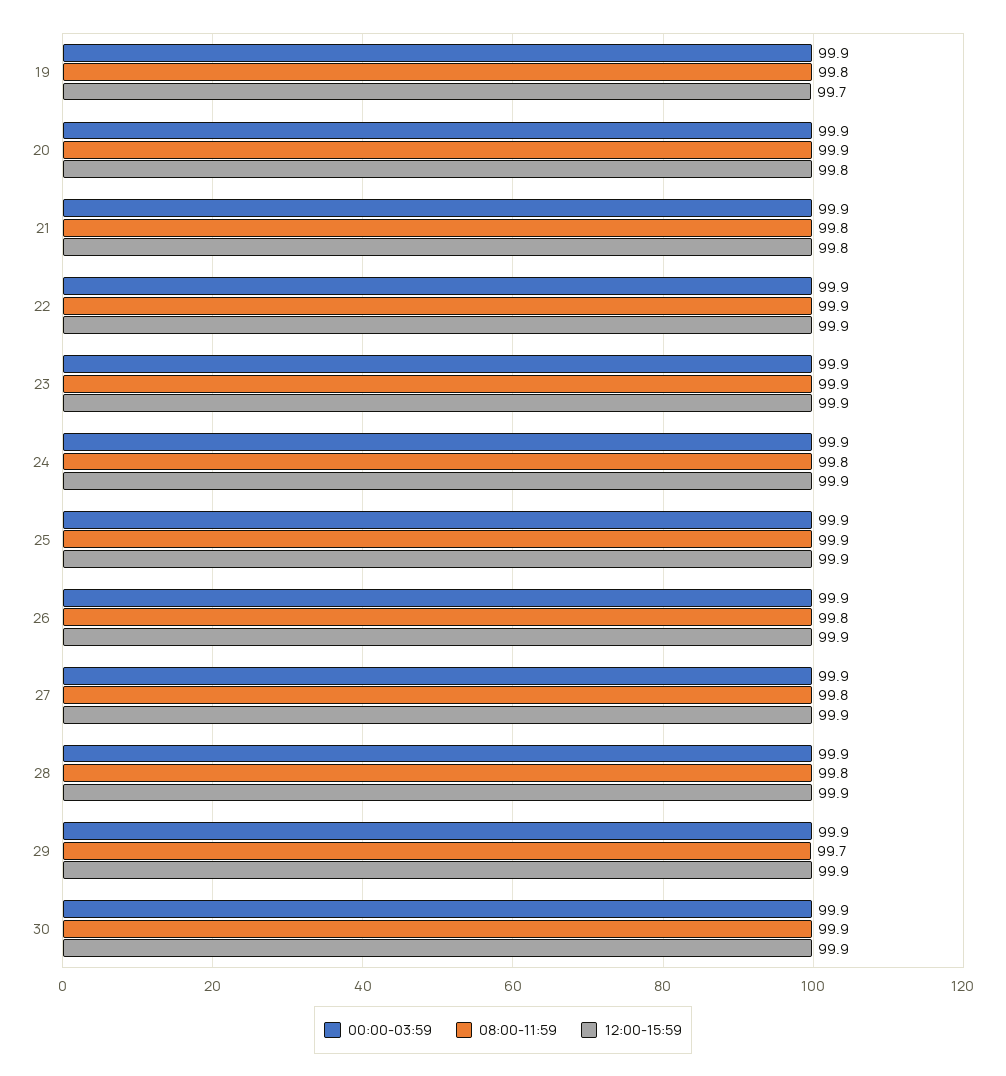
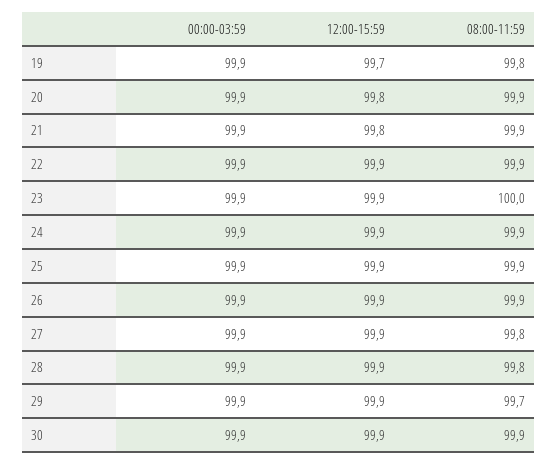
  {
    "00:00-03:59": {
      "19": 99.9,
      "20": 99.9,
      "21": 99.9,
      "22": 99.9,
      "23": 99.9,
      "24": 99.9,
      "25": 99.9,
      "26": 99.9,
      "27": 99.9,
      "28": 99.9,
      "29": 99.9,
      "30": 99.9
    },
    "08:00-11:59": {
      "19": 99.8,
      "20": 99.9,
-     "21": 99.8,
+     "21": 99.9,
      "22": 99.9,
-     "23": 99.9,
+     "23": 100,
-     "24": 99.8,
+     "24": 99.9,
      "25": 99.9,
-     "26": 99.8,
+     "26": 99.9,
      "27": 99.8,
      "28": 99.8,
      "29": 99.7,
      "30": 99.9
    },
    "12:00-15:59": {
      "19": 99.7,
      "20": 99.8,
      "21": 99.8,
      "22": 99.9,
      "23": 99.9,
      "24": 99.9,
      "25": 99.9,
      "26": 99.9,
      "27": 99.9,
      "28": 99.9,
      "29": 99.9,
      "30": 99.9
    }
  }

